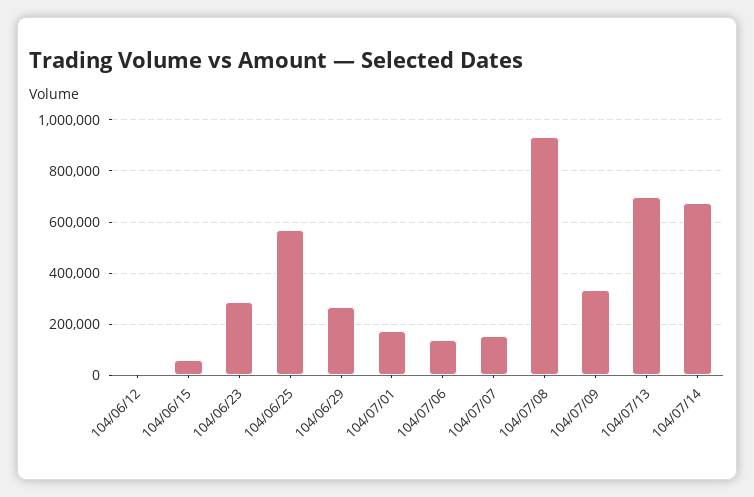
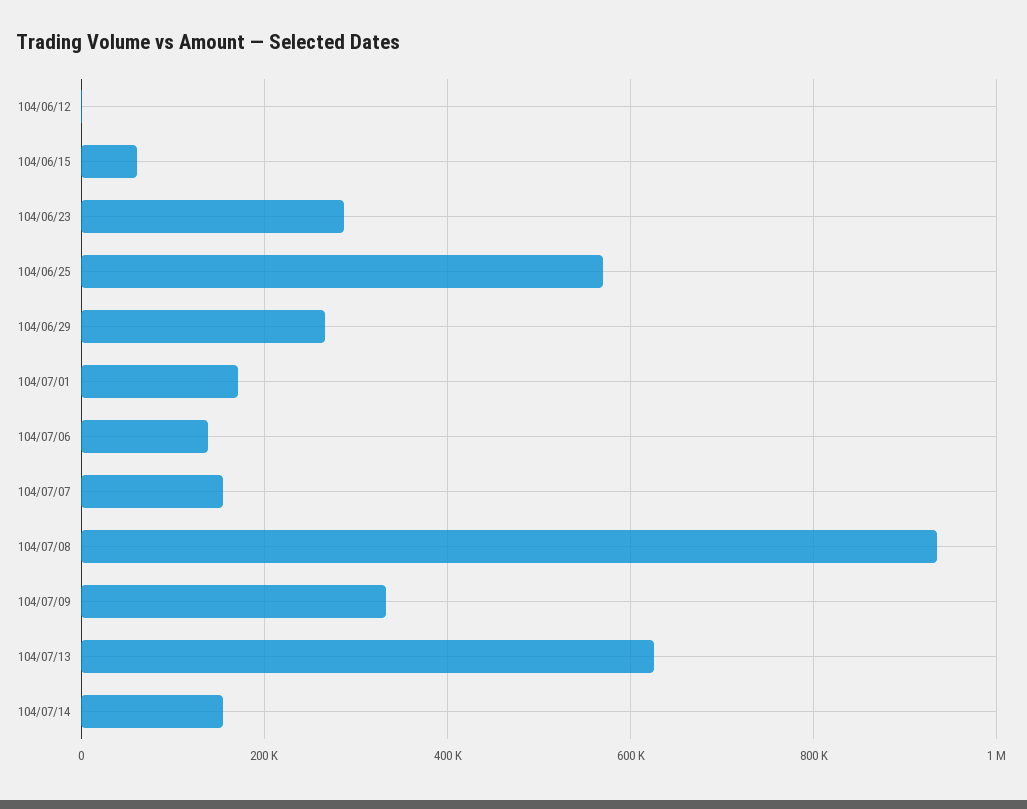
  {
    "104/06/12": 0,
    "104/06/15": 60000,
    "104/06/23": 280000,
    "104/06/25": 580000,
    "104/06/29": 260000,
    "104/07/01": 180000,
    "104/07/06": 140000,
    "104/07/07": 160000,
    "104/07/08": 940000,
    "104/07/09": 340000,
-   "104/07/13": 700000,
+   "104/07/13": 620000,
-   "104/07/14": 675000
+   "104/07/14": 160000
  }

